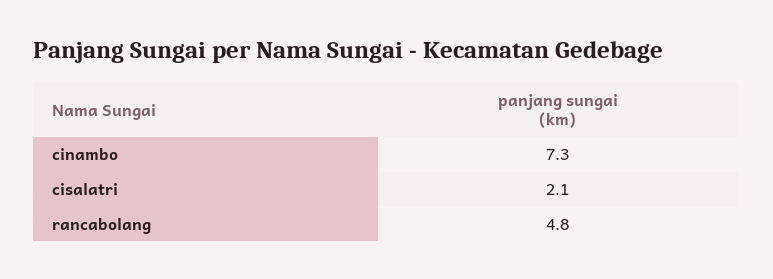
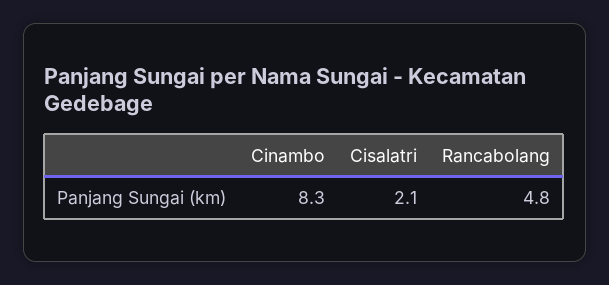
  {
-   "cinambo": 7.3,
+   "cinambo": 8.3,
    "cisalatri": 2.1,
    "rancabolang": 4.8
  }

